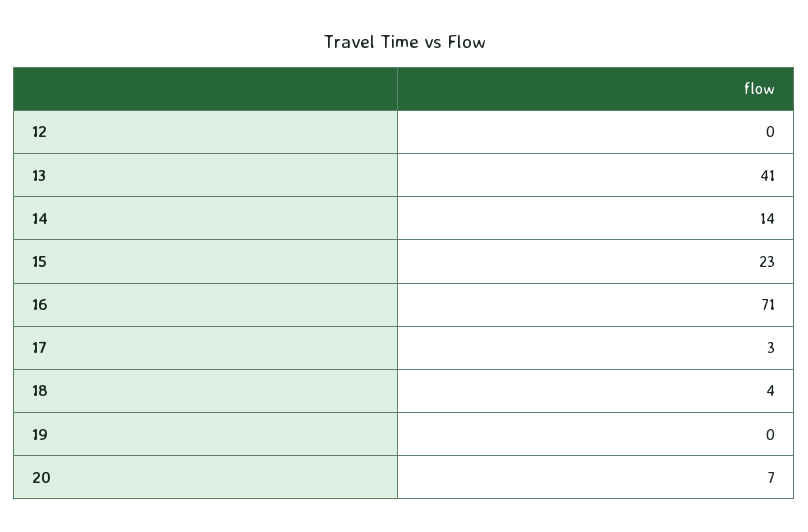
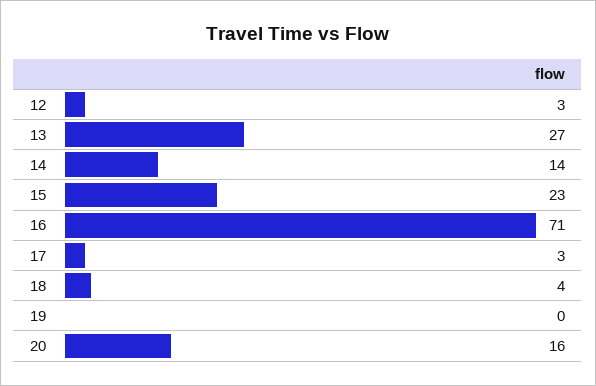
  {
-   "12": 0,
+   "12": 3,
-   "13": 41,
+   "13": 27,
    "14": 14,
    "15": 23,
    "16": 71,
    "17": 3,
    "18": 4,
    "19": 0,
-   "20": 7
+   "20": 16
  }

